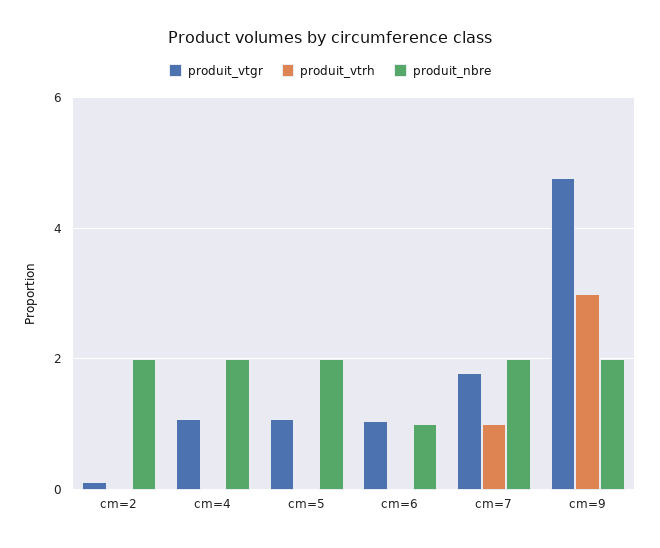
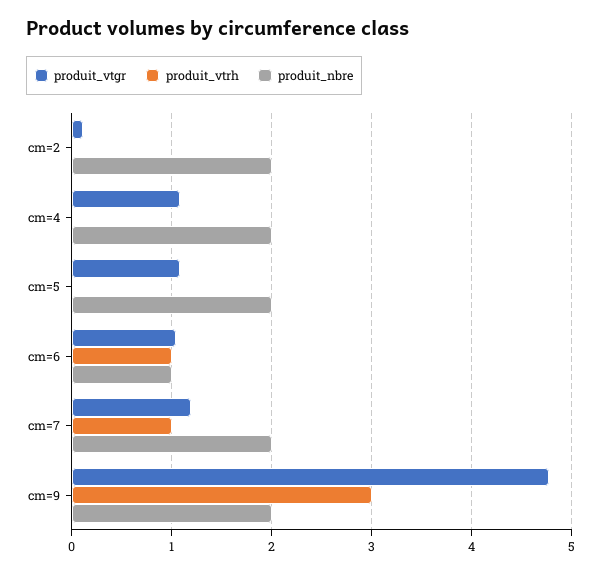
  {
    "produit_vtgr": {
      "cm=2": 0.1,
      "cm=4": 1.1,
      "cm=5": 1.1,
      "cm=6": 1,
-     "cm=7": 1.8,
+     "cm=7": 1.2,
      "cm=9": 4.8
    },
    "produit_vtrh": {
      "cm=2": 0,
      "cm=4": 0,
      "cm=5": 0,
-     "cm=6": 0,
+     "cm=6": 1,
      "cm=7": 1,
      "cm=9": 3
    },
    "produit_nbre": {
      "cm=2": 2,
      "cm=4": 2,
      "cm=5": 2,
      "cm=6": 1,
      "cm=7": 2,
      "cm=9": 2
    }
  }

